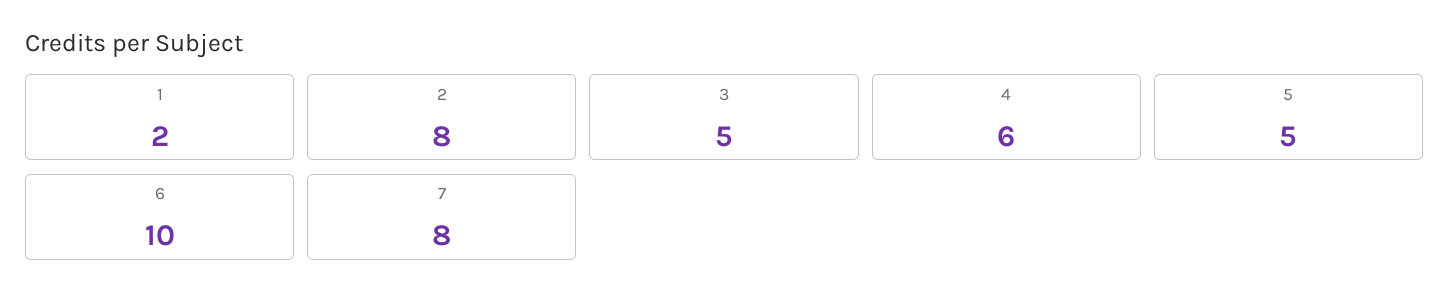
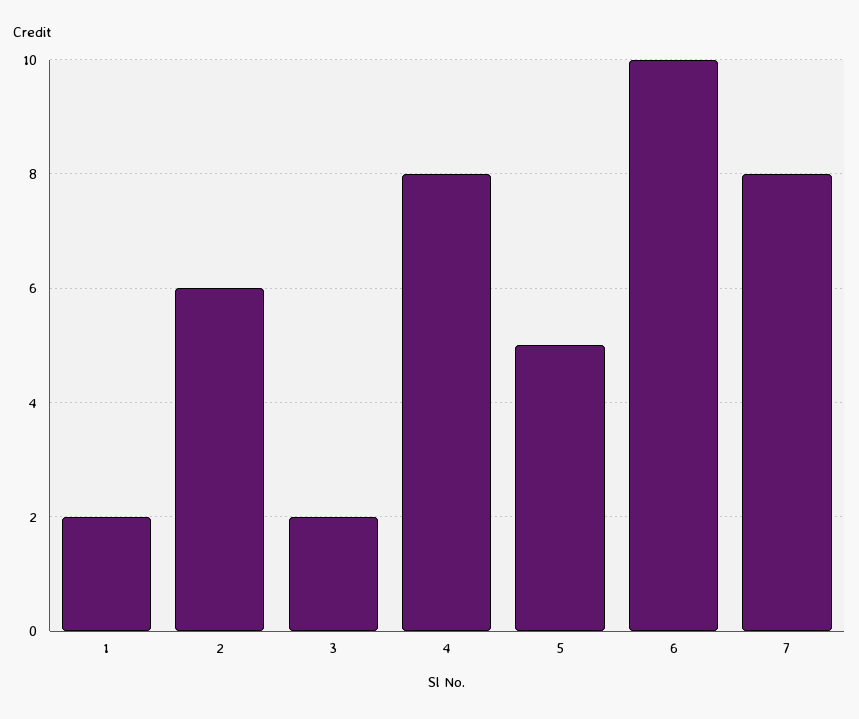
  {
    "1": 2,
-   "2": 8,
+   "2": 6,
-   "3": 5,
+   "3": 2,
-   "4": 6,
+   "4": 8,
    "5": 5,
    "6": 10,
    "7": 8
  }

